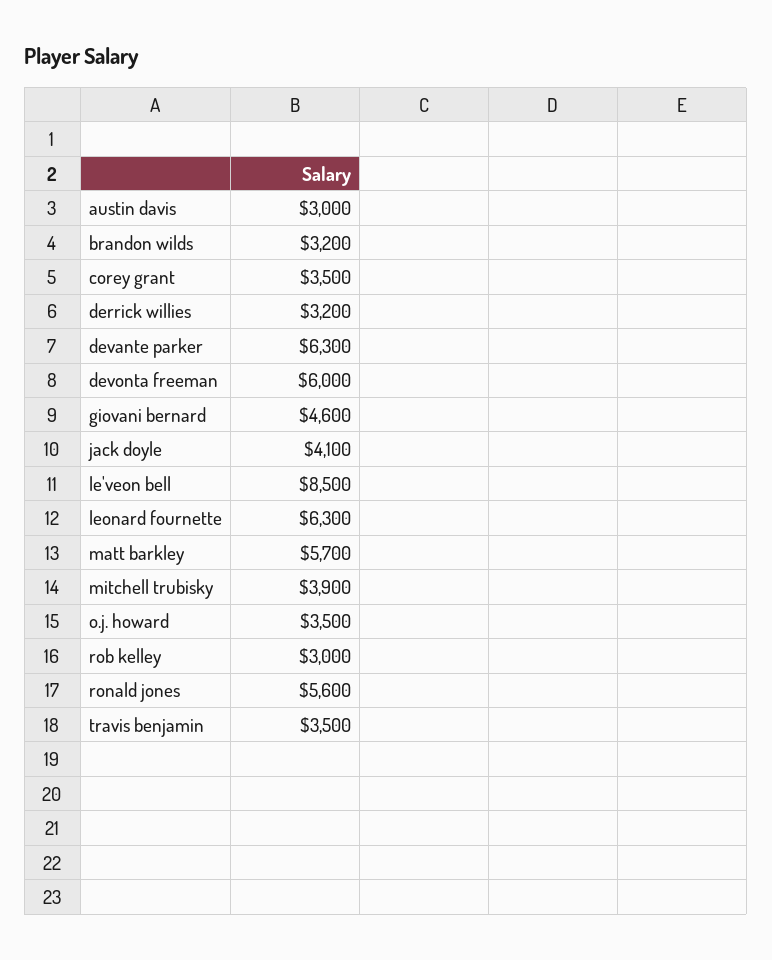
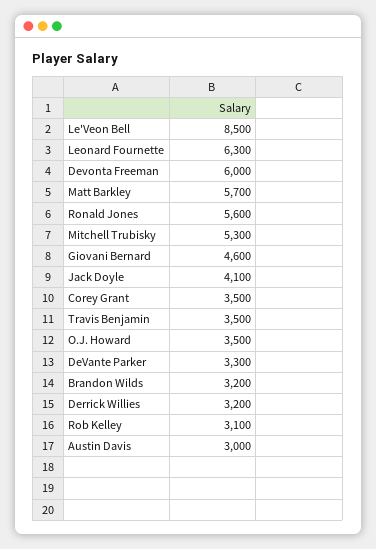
  {
    "austin davis": 3000,
    "brandon wilds": 3200,
    "corey grant": 3500,
    "derrick willies": 3200,
-   "devante parker": 6300,
+   "devante parker": 3300,
    "devonta freeman": 6000,
    "giovani bernard": 4600,
    "jack doyle": 4100,
    "le'veon bell": 8500,
    "leonard fournette": 6300,
    "matt barkley": 5700,
-   "mitchell trubisky": 3900,
+   "mitchell trubisky": 5300,
    "o.j. howard": 3500,
-   "rob kelley": 3000,
+   "rob kelley": 3100,
    "ronald jones": 5600,
    "travis benjamin": 3500
  }

